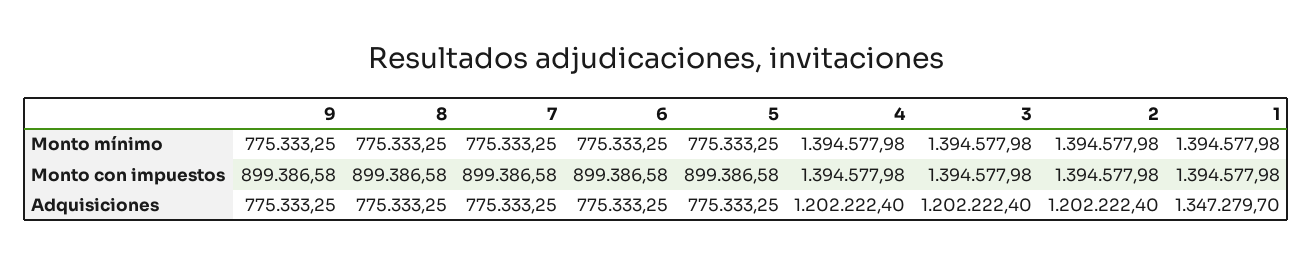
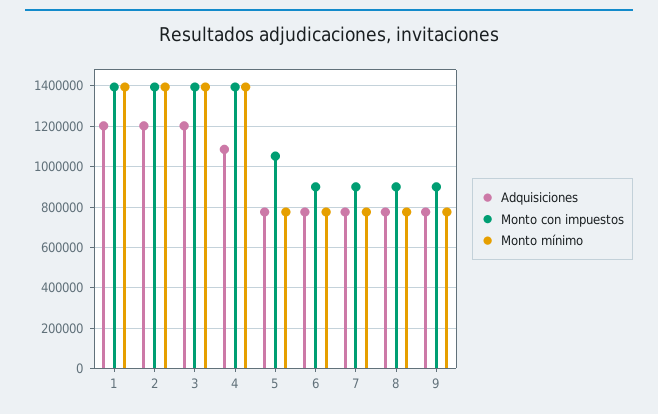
  {
    "Monto mínimo": {
      "9": 775333.25,
      "8": 775333.25,
      "7": 775333.25,
      "6": 775333.25,
      "5": 775333.25,
      "4": 1394577.98,
      "3": 1394577.98,
      "2": 1394577.98,
      "1": 1394577.98
    },
    "Monto con impuestos": {
      "9": 899386.58,
      "8": 899386.58,
      "7": 899386.58,
      "6": 899386.58,
-     "5": 899386.58,
+     "5": 1050000,
      "4": 1394577.98,
      "3": 1394577.98,
      "2": 1394577.98,
      "1": 1394577.98
    },
    "Adquisiciones": {
      "9": 775333.25,
      "8": 775333.25,
      "7": 775333.25,
      "6": 775333.25,
      "5": 775333.25,
-     "4": 1202222.4,
+     "4": 1100000,
      "3": 1202222.4,
      "2": 1202222.4,
-     "1": 1347279.7
+     "1": 1200000
    }
  }

